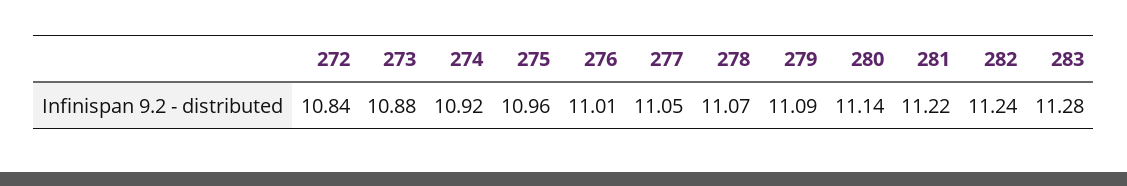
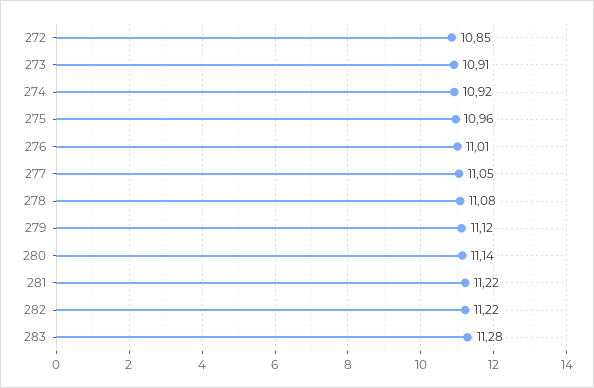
  {
-   "272": 10.84,
+   "272": 10.85,
-   "273": 10.88,
+   "273": 10.91,
    "274": 10.92,
    "275": 10.96,
    "276": 11.01,
    "277": 11.05,
-   "278": 11.07,
+   "278": 11.08,
-   "279": 11.09,
+   "279": 11.12,
    "280": 11.14,
    "281": 11.22,
-   "282": 11.24,
+   "282": 11.22,
    "283": 11.28
  }

